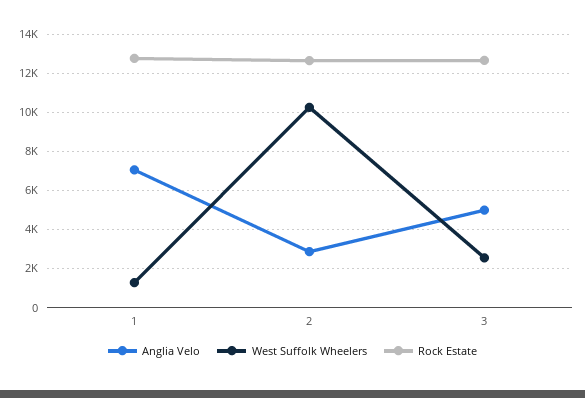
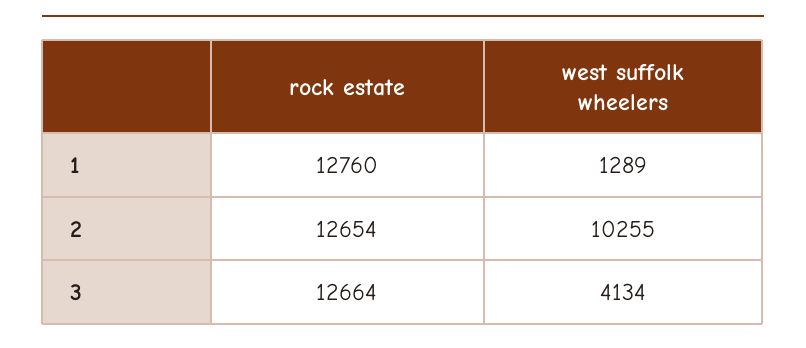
  {
-   "Anglia Velo": {
-     "1": 7000,
-     "2": 3000,
-     "3": 5000
-   },
    "West Suffolk Wheelers": {
      "1": 1289,
      "2": 10255,
-     "3": 2500
+     "3": 4134
    },
    "Rock Estate": {
      "1": 12760,
      "2": 12654,
      "3": 12664
    }
  }

